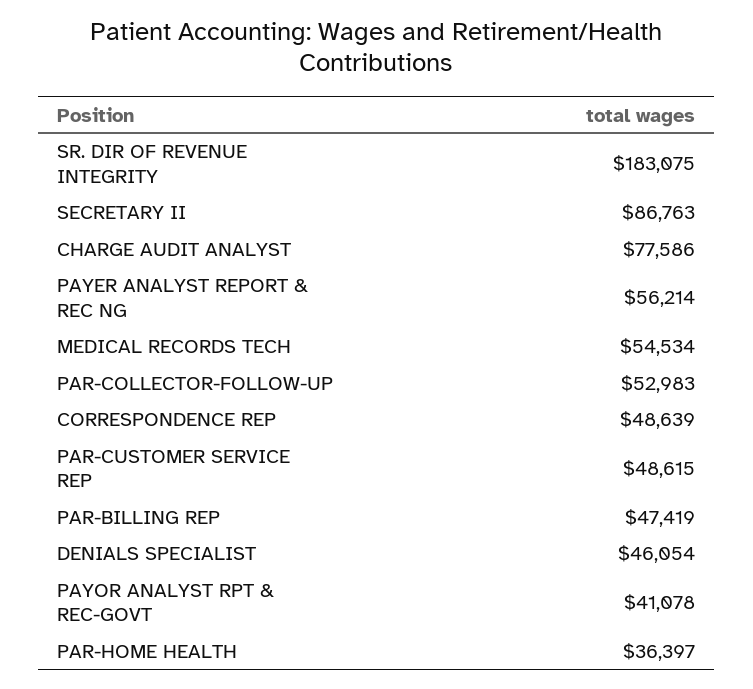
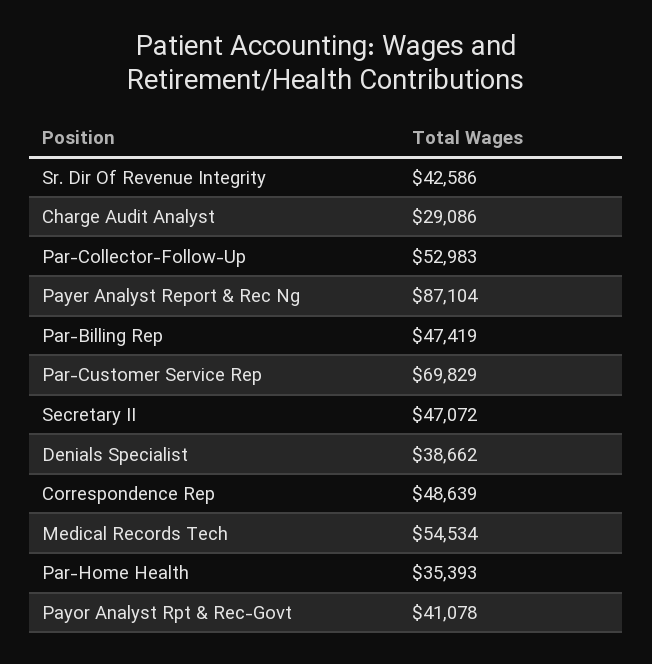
  {
-   "SR. DIR OF REVENUE INTEGRITY": 183075,
+   "SR. DIR OF REVENUE INTEGRITY": 42586,
-   "SECRETARY II": 86763,
+   "SECRETARY II": 47072,
-   "CHARGE AUDIT ANALYST": 77586,
+   "CHARGE AUDIT ANALYST": 29086,
-   "PAYER ANALYST REPORT & REC NG": 56214,
+   "PAYER ANALYST REPORT & REC NG": 87104,
    "MEDICAL RECORDS TECH": 54534,
    "PAR-COLLECTOR-FOLLOW-UP": 52983,
    "CORRESPONDENCE REP": 48639,
-   "PAR-CUSTOMER SERVICE REP": 48615,
+   "PAR-CUSTOMER SERVICE REP": 69829,
    "PAR-BILLING REP": 47419,
-   "DENIALS SPECIALIST": 46054,
+   "DENIALS SPECIALIST": 38662,
    "PAYOR ANALYST RPT & REC-GOVT": 41078,
-   "PAR-HOME HEALTH": 36397
+   "PAR-HOME HEALTH": 35393
  }

